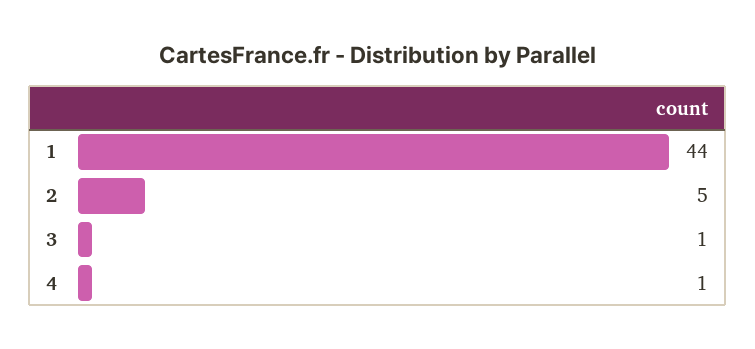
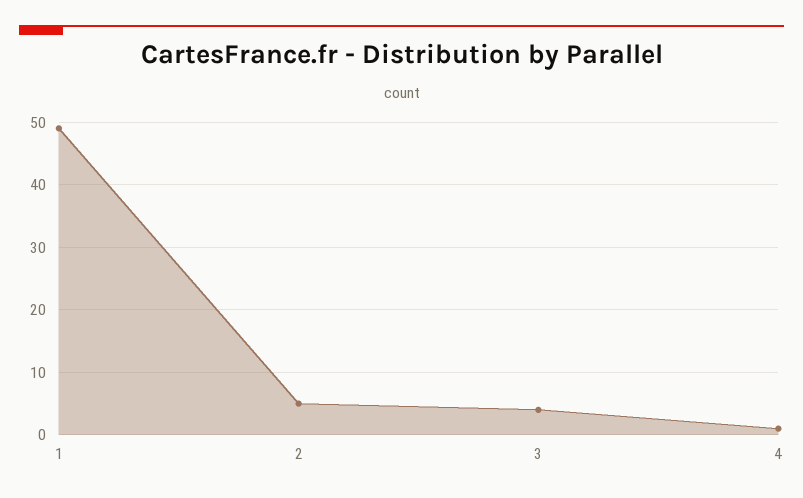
  {
-   "1": 44,
+   "1": 49,
    "2": 5,
-   "3": 1,
+   "3": 4,
    "4": 1
  }

